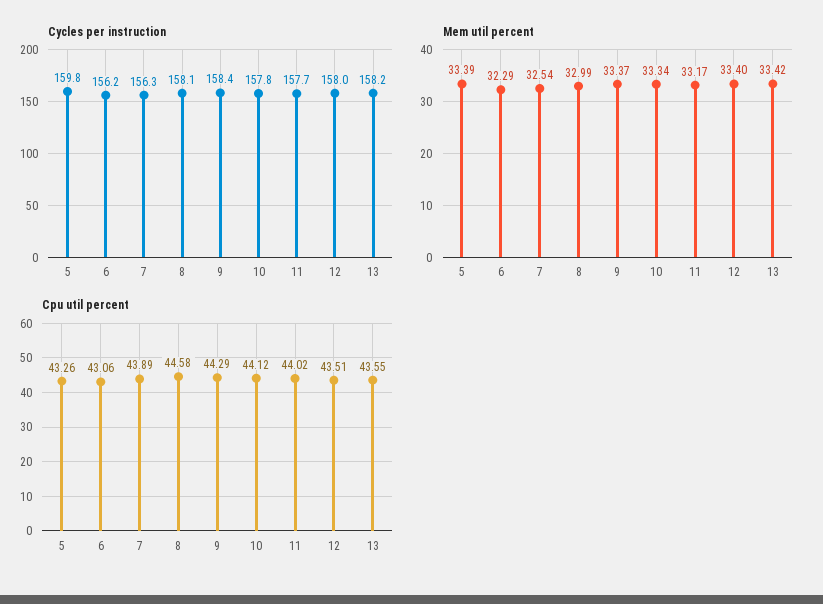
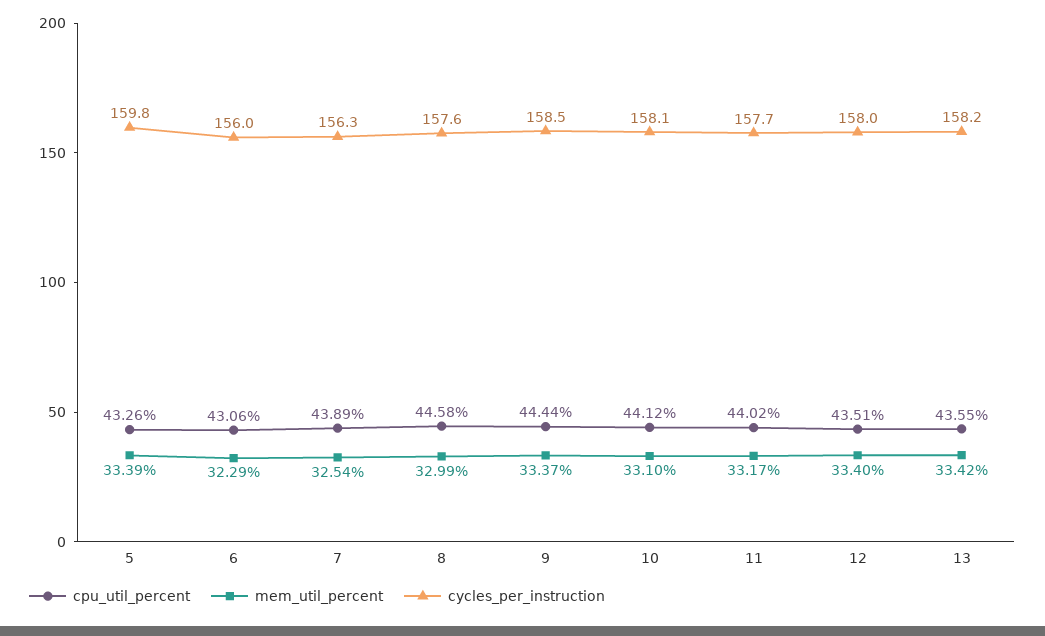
  {
    "Cycles per instruction": {
      "5": 159.8,
-     "6": 156.2,
+     "6": 156,
      "7": 156.3,
-     "8": 158.1,
+     "8": 157.6,
-     "9": 158.4,
+     "9": 158.5,
-     "10": 157.8,
+     "10": 158.1,
      "11": 157.7,
      "12": 158,
      "13": 158.2
    },
    "Mem util percent": {
      "5": 33.39,
      "6": 32.29,
      "7": 32.54,
      "8": 32.99,
      "9": 33.37,
-     "10": 33.34,
+     "10": 33.1,
      "11": 33.17,
      "12": 33.4,
      "13": 33.42
    },
    "Cpu util percent": {
      "5": 43.26,
      "6": 43.06,
      "7": 43.89,
      "8": 44.58,
-     "9": 44.29,
+     "9": 44.44,
      "10": 44.12,
      "11": 44.02,
      "12": 43.51,
      "13": 43.55
    }
  }

